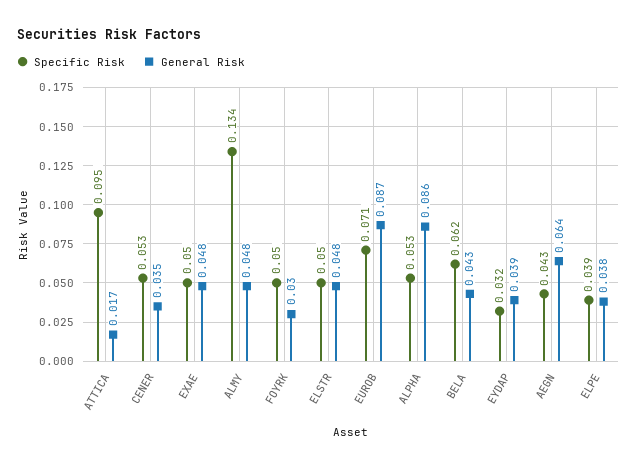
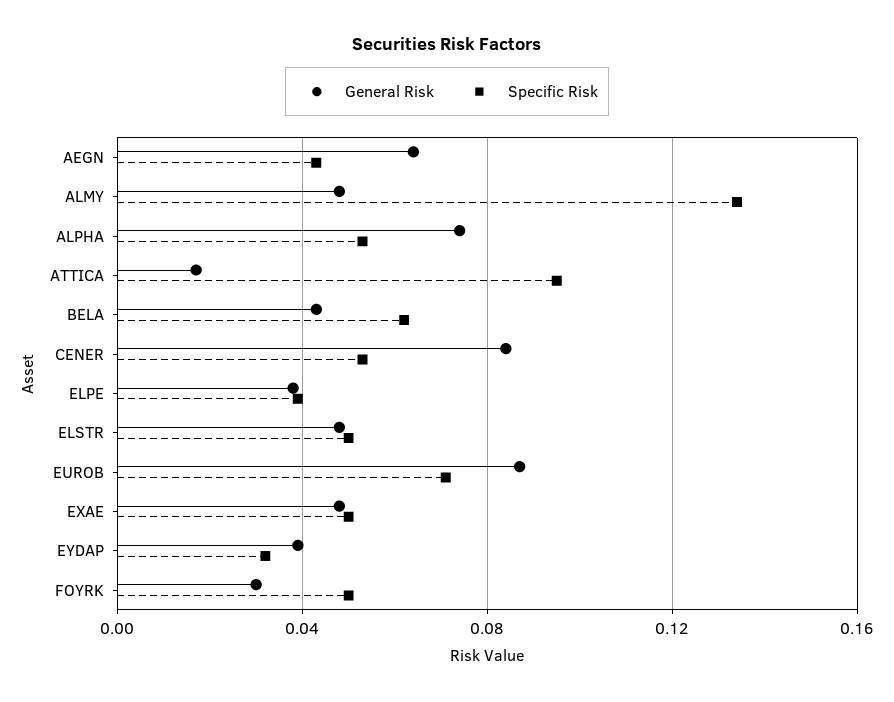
  {
    "Specific Risk": {
      "ATTICA": 0.095,
      "CENER": 0.053,
      "EXAE": 0.05,
      "ALMY": 0.134,
      "FOYRK": 0.05,
      "ELSTR": 0.05,
      "EUROB": 0.071,
      "ALPHA": 0.053,
      "BELA": 0.062,
      "EYDAP": 0.032,
      "AEGN": 0.043,
      "ELPE": 0.039
    },
    "General Risk": {
      "ATTICA": 0.017,
-     "CENER": 0.035,
+     "CENER": 0.085,
      "EXAE": 0.048,
      "ALMY": 0.048,
      "FOYRK": 0.03,
      "ELSTR": 0.048,
      "EUROB": 0.087,
-     "ALPHA": 0.086,
+     "ALPHA": 0.075,
      "BELA": 0.043,
      "EYDAP": 0.039,
      "AEGN": 0.064,
      "ELPE": 0.038
    }
  }

